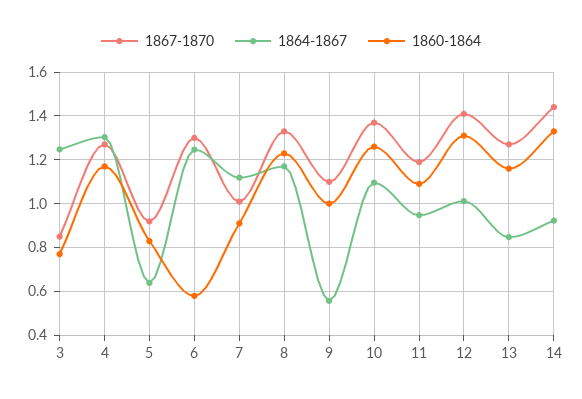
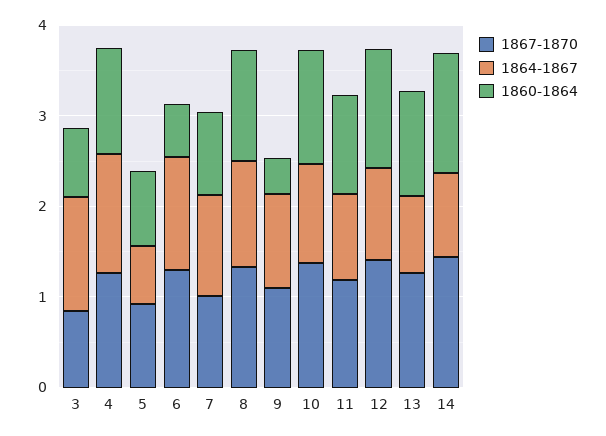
  {
    "1867-1870": {
      "3": 0.85,
      "4": 1.25,
      "5": 0.9,
      "6": 1.3,
      "7": 1,
      "8": 1.35,
      "9": 1.1,
      "10": 1.35,
      "11": 1.2,
      "12": 1.4,
      "13": 1.25,
      "14": 1.45
    },
    "1864-1867": {
      "3": 1.25,
      "4": 1.3,
      "5": 0.65,
      "6": 1.25,
      "7": 1.1,
      "8": 1.15,
-     "9": 0.55,
+     "9": 1,
      "10": 1.1,
      "11": 0.95,
      "12": 1,
      "13": 0.85,
      "14": 0.9
    },
    "1860-1864": {
      "3": 0.75,
      "4": 1.15,
      "5": 0.85,
      "6": 0.6,
      "7": 0.9,
      "8": 1.25,
-     "9": 1,
+     "9": 0.4,
      "10": 1.25,
      "11": 1.1,
      "12": 1.3,
      "13": 1.15,
      "14": 1.35
    }
  }

